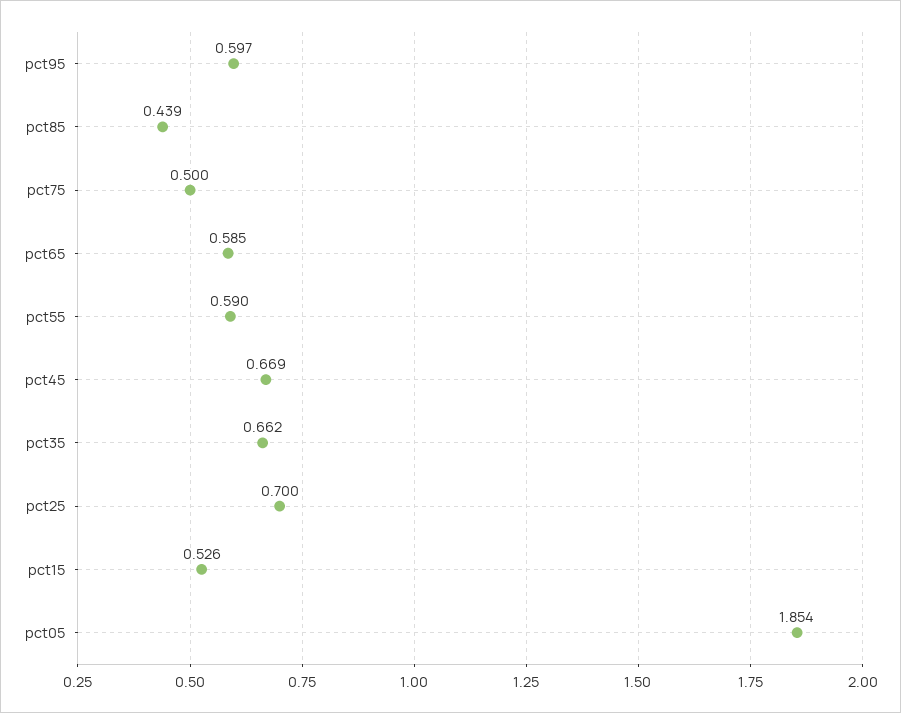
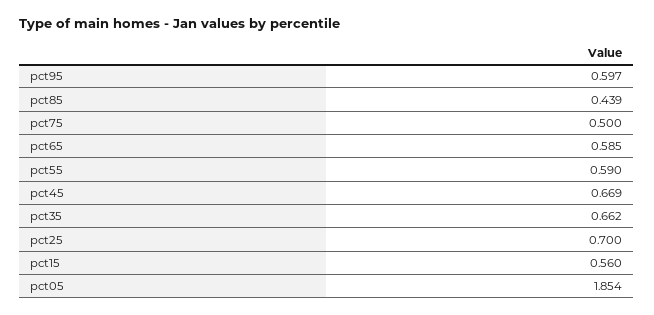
  {
    "pct95": 0.597,
    "pct85": 0.439,
    "pct75": 0.5,
    "pct65": 0.585,
    "pct55": 0.59,
    "pct45": 0.669,
    "pct35": 0.662,
    "pct25": 0.7,
-   "pct15": 0.526,
+   "pct15": 0.56,
    "pct05": 1.854
  }

